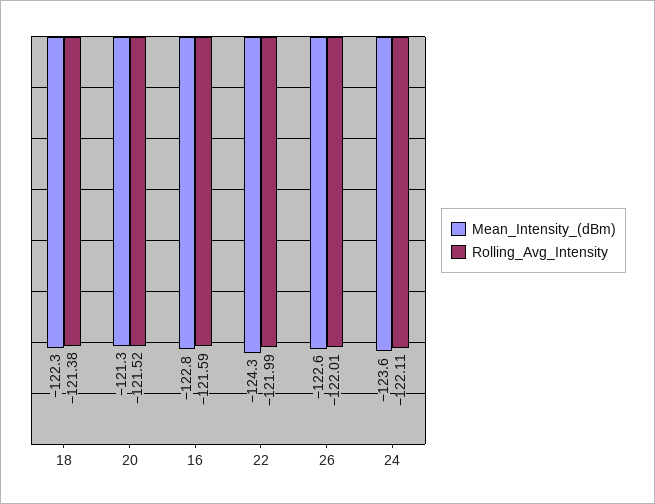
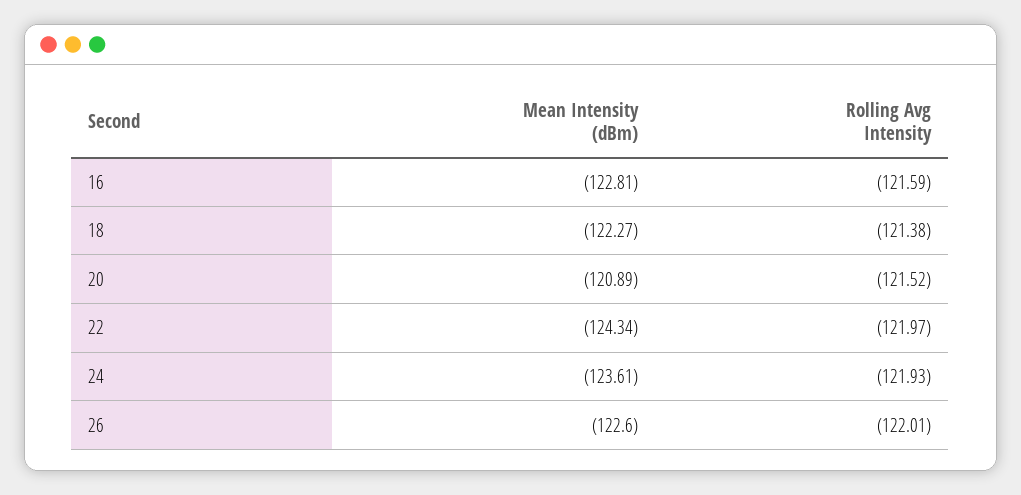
  {
    "Mean_Intensity_(dBm)": {
      "18": -122.27,
-     "20": -121.3,
+     "20": -120.89,
      "16": -122.81,
      "22": -124.34,
      "26": -122.6,
      "24": -123.61
    },
    "Rolling_Avg_Intensity": {
      "18": -121.38,
      "20": -121.52,
      "16": -121.59,
-     "22": -121.99,
+     "22": -121.97,
      "26": -122.01,
-     "24": -122.11
+     "24": -121.93
    }
  }

